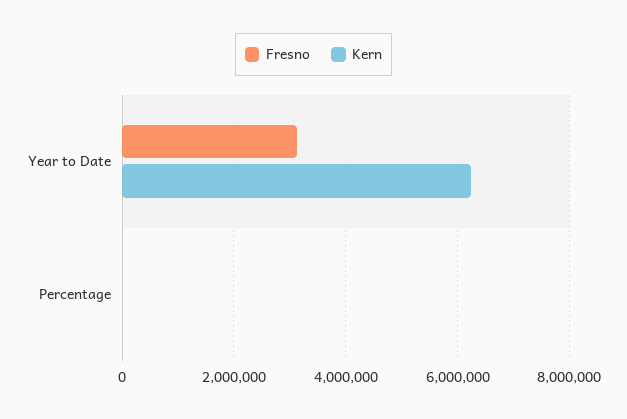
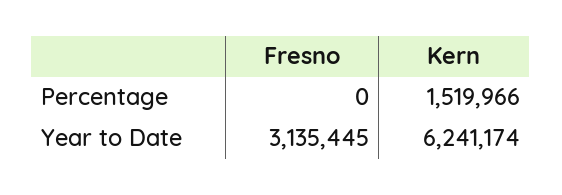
  {
    "Fresno": {
      "Year to Date": 3135445,
      "Percentage": 0
    },
    "Kern": {
      "Year to Date": 6241174,
-     "Percentage": 0
+     "Percentage": 1519966
    }
  }

